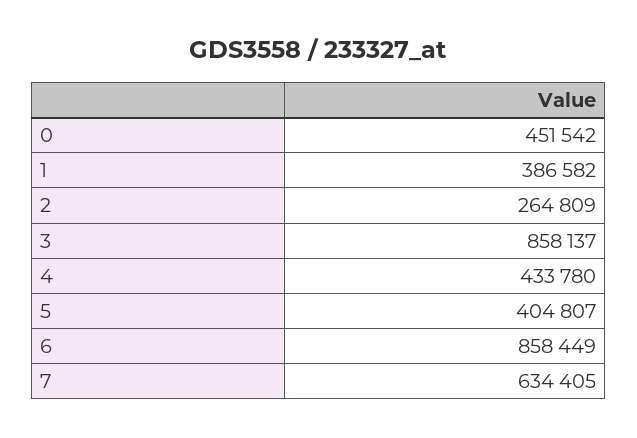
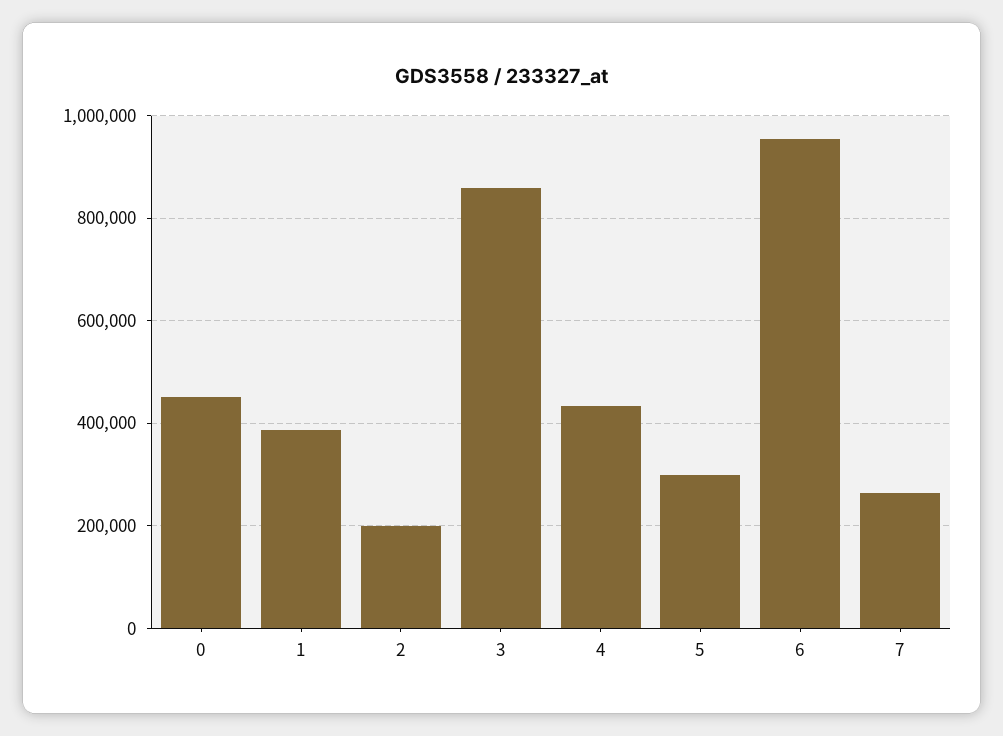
  {
    "0": 451542,
    "1": 386582,
-   "2": 264809,
+   "2": 200000,
    "3": 858137,
    "4": 433780,
-   "5": 404807,
+   "5": 300000,
-   "6": 858449,
+   "6": 960000,
-   "7": 634405
+   "7": 260000
  }

